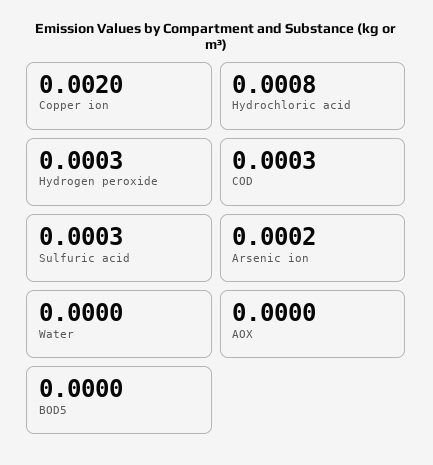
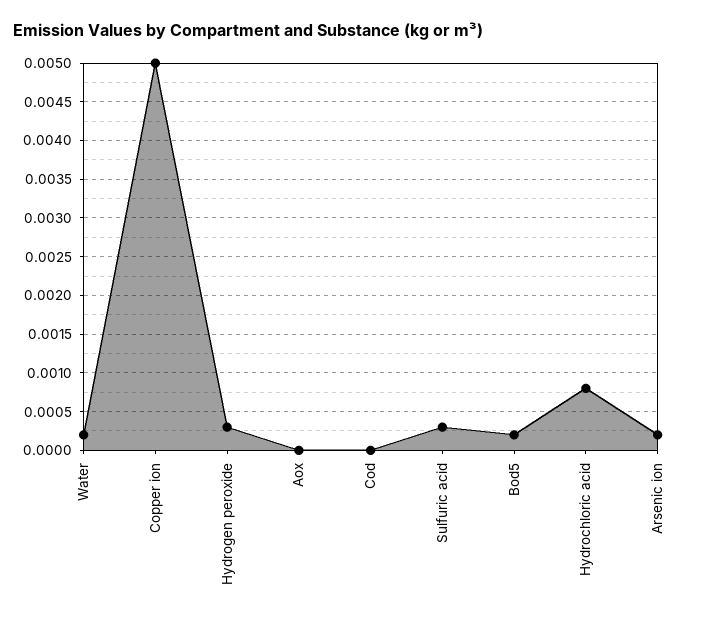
  {
-   "Copper ion": 0.002,
+   "Copper ion": 0.005,
    "Hydrochloric acid": 0.0008,
    "Hydrogen peroxide": 0.0003,
-   "COD": 0.0003,
+   "COD": 0,
    "Sulfuric acid": 0.0003,
    "Arsenic ion": 0.0002,
-   "Water": 0,
+   "Water": 0.0002,
    "AOX": 0,
-   "BOD5": 0
+   "BOD5": 0.0002
  }

